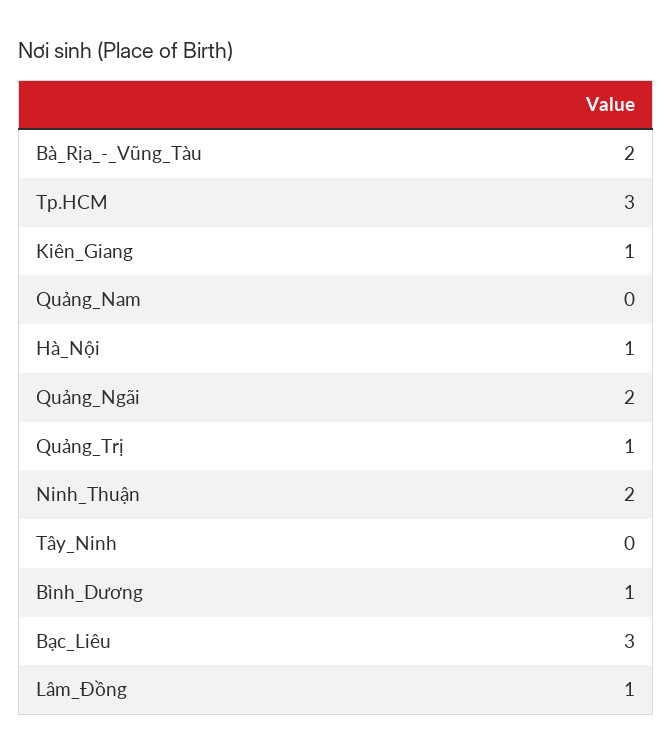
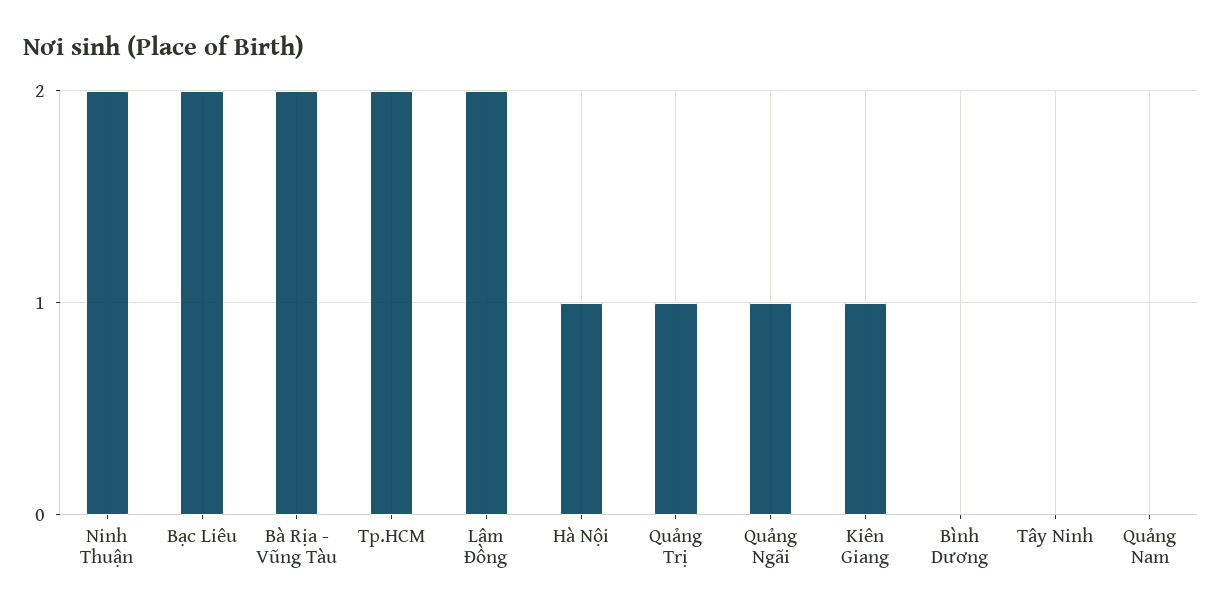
  {
    "Bà_Rịa_-_Vũng_Tàu": 2,
-   "Tp.HCM": 3,
+   "Tp.HCM": 2,
    "Kiên_Giang": 1,
    "Quảng_Nam": 0,
    "Hà_Nội": 1,
-   "Quảng_Ngãi": 2,
+   "Quảng_Ngãi": 1,
    "Quảng_Trị": 1,
    "Ninh_Thuận": 2,
    "Tây_Ninh": 0,
-   "Bình_Dương": 1,
+   "Bình_Dương": 0,
-   "Bạc_Liêu": 3,
+   "Bạc_Liêu": 2,
-   "Lâm_Đồng": 1
+   "Lâm_Đồng": 2
  }

